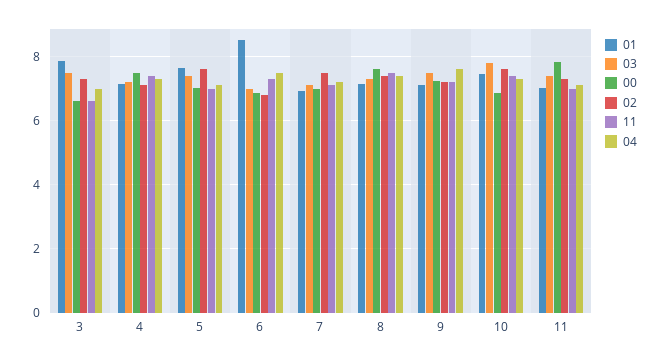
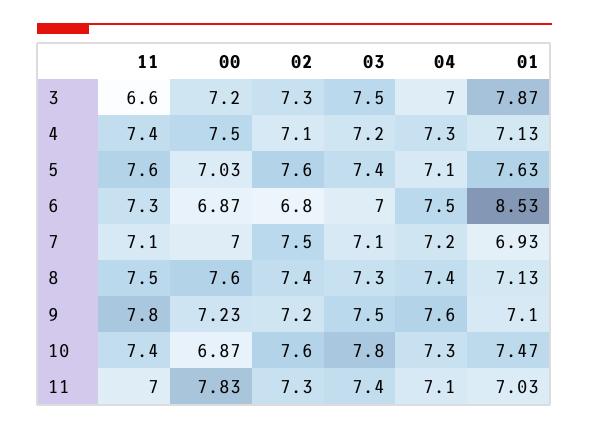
  {
    "01": {
      "3": 7.87,
      "4": 7.13,
      "5": 7.63,
      "6": 8.53,
      "7": 6.93,
      "8": 7.13,
      "9": 7.1,
      "10": 7.47,
      "11": 7.03
    },
    "03": {
      "3": 7.5,
      "4": 7.2,
      "5": 7.4,
      "6": 7,
      "7": 7.1,
      "8": 7.3,
      "9": 7.5,
      "10": 7.8,
      "11": 7.4
    },
    "00": {
-     "3": 6.6,
+     "3": 7.2,
      "4": 7.5,
      "5": 7.03,
      "6": 6.87,
      "7": 7,
      "8": 7.6,
      "9": 7.23,
      "10": 6.87,
      "11": 7.83
    },
    "02": {
      "3": 7.3,
      "4": 7.1,
      "5": 7.6,
      "6": 6.8,
      "7": 7.5,
      "8": 7.4,
      "9": 7.2,
      "10": 7.6,
      "11": 7.3
    },
    "11": {
      "3": 6.6,
      "4": 7.4,
-     "5": 7,
+     "5": 7.6,
      "6": 7.3,
      "7": 7.1,
      "8": 7.5,
-     "9": 7.2,
+     "9": 7.8,
      "10": 7.4,
      "11": 7
    },
    "04": {
      "3": 7,
      "4": 7.3,
      "5": 7.1,
      "6": 7.5,
      "7": 7.2,
      "8": 7.4,
      "9": 7.6,
      "10": 7.3,
      "11": 7.1
    }
  }

